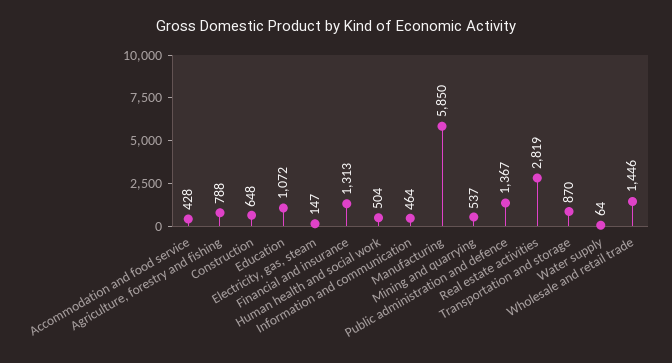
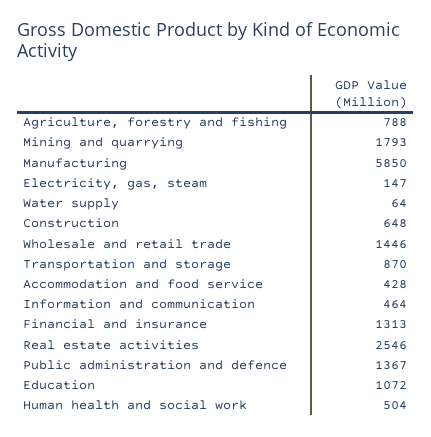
  {
    "Accommodation and food service": 428,
    "Agriculture, forestry and fishing": 788,
    "Construction": 648,
    "Education": 1072,
    "Electricity, gas, steam": 147,
    "Financial and insurance": 1313,
    "Human health and social work": 504,
    "Information and communication": 464,
    "Manufacturing": 5850,
-   "Mining and quarrying": 537,
+   "Mining and quarrying": 1793,
    "Public administration and defence": 1367,
-   "Real estate activities": 2819,
+   "Real estate activities": 2546,
    "Transportation and storage": 870,
    "Water supply": 64,
    "Wholesale and retail trade": 1446
  }

